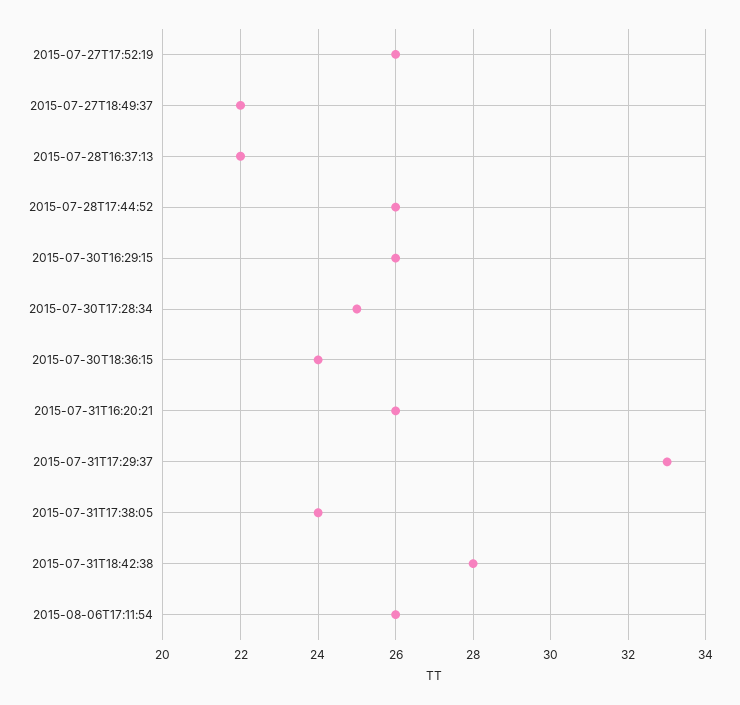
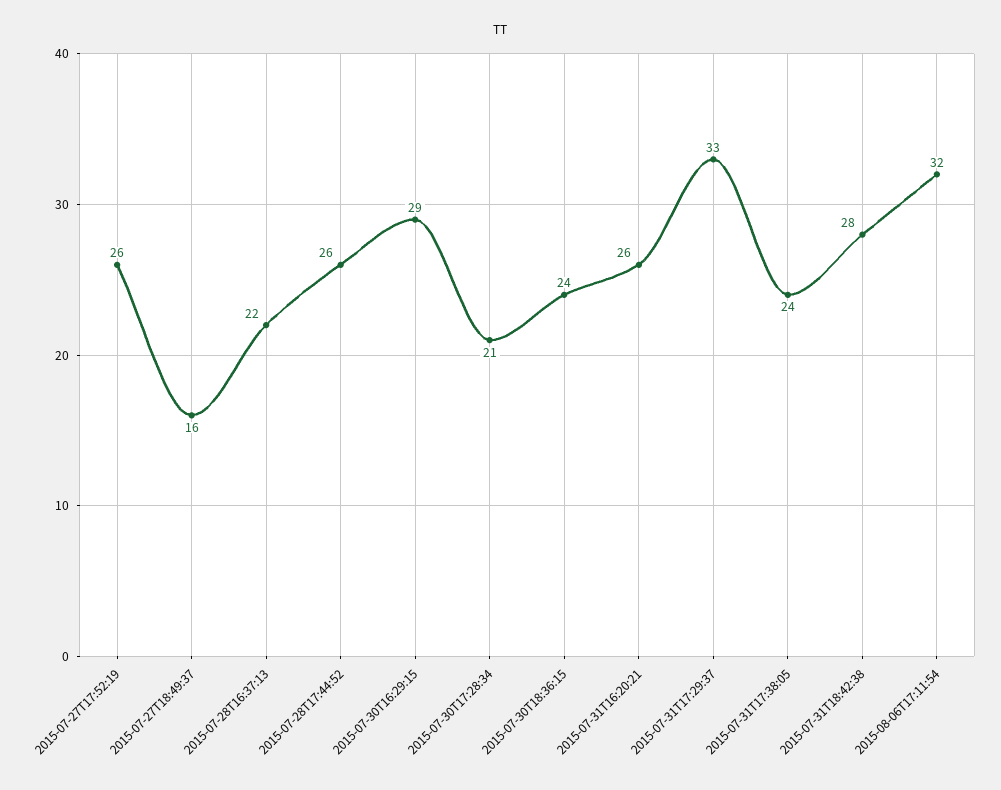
  {
    "2015-07-27T17:52:19": 26,
-   "2015-07-27T18:49:37": 22,
+   "2015-07-27T18:49:37": 16,
    "2015-07-28T16:37:13": 22,
    "2015-07-28T17:44:52": 26,
-   "2015-07-30T16:29:15": 26,
+   "2015-07-30T16:29:15": 29,
-   "2015-07-30T17:28:34": 25,
+   "2015-07-30T17:28:34": 21,
    "2015-07-30T18:36:15": 24,
    "2015-07-31T16:20:21": 26,
    "2015-07-31T17:29:37": 33,
    "2015-07-31T17:38:05": 24,
    "2015-07-31T18:42:38": 28,
-   "2015-08-06T17:11:54": 26
+   "2015-08-06T17:11:54": 32
  }

